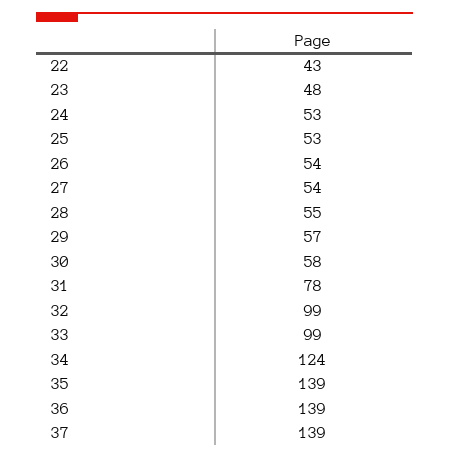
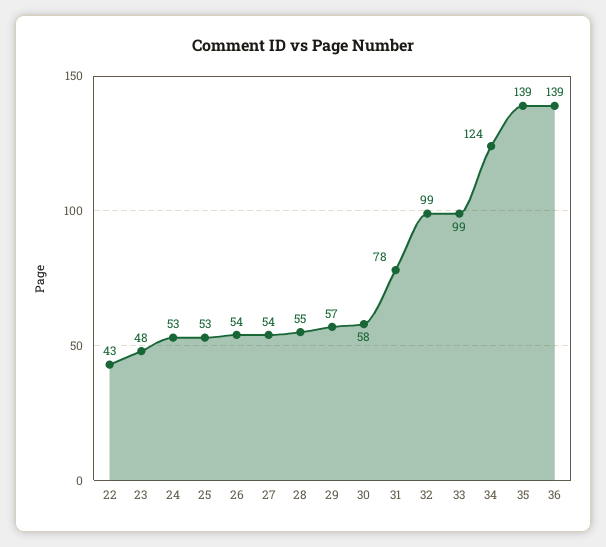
  {
    "22": 43,
    "23": 48,
    "24": 53,
    "25": 53,
    "26": 54,
    "27": 54,
    "28": 55,
    "29": 57,
    "30": 58,
    "31": 78,
    "32": 99,
    "33": 99,
    "34": 124,
    "35": 139,
-   "36": 139,
+   "36": 139
-   "37": 139
  }

